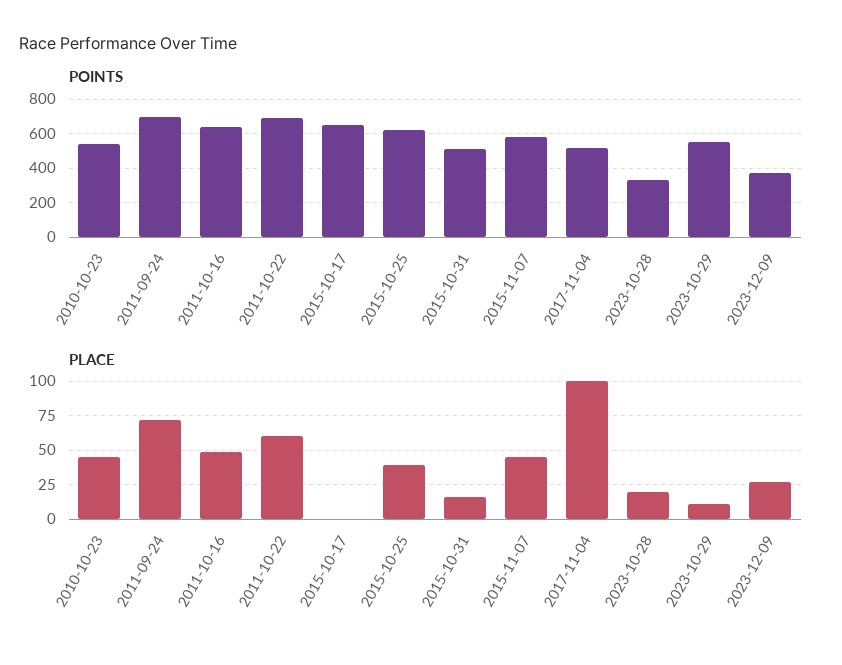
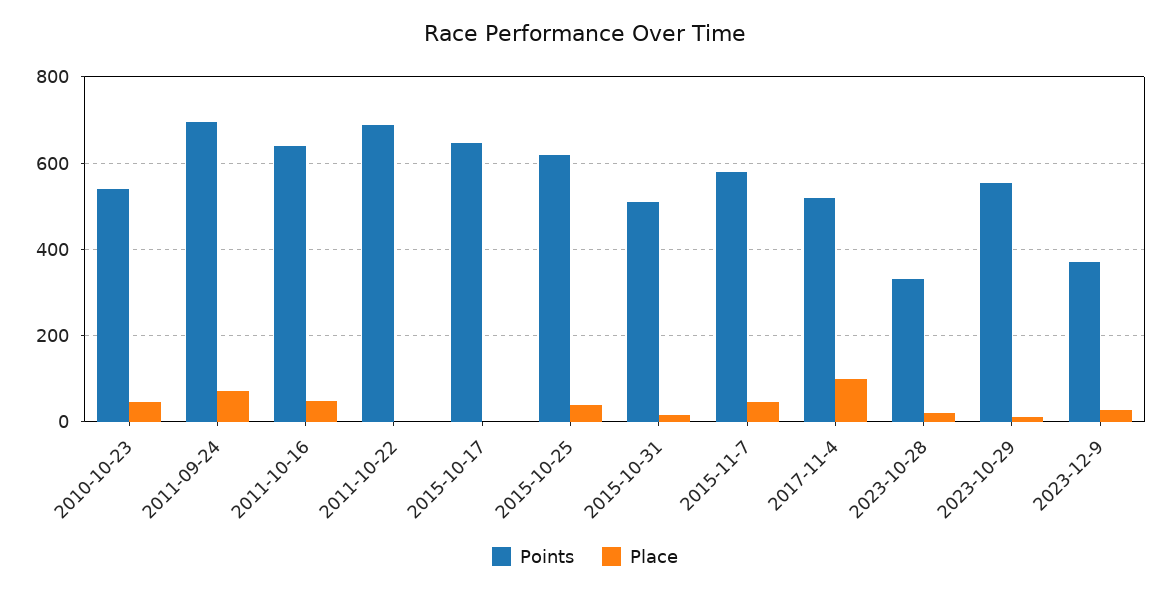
  {
    "POINTS": {
      "2010-10-23": 540,
      "2011-09-24": 700,
      "2011-10-16": 640,
      "2011-10-22": 680,
      "2015-10-17": 640,
      "2015-10-25": 620,
      "2015-10-31": 520,
      "2015-11-07": 580,
      "2017-11-04": 520,
      "2023-10-28": 340,
      "2023-10-29": 560,
      "2023-12-09": 380
    },
    "PLACE": {
      "2010-10-23": 45,
      "2011-09-24": 70,
      "2011-10-16": 50,
-     "2011-10-22": 60,
+     "2011-10-22": 0,
      "2015-10-17": 0,
      "2015-10-25": 40,
      "2015-10-31": 15,
      "2015-11-07": 45,
      "2017-11-04": 100,
      "2023-10-28": 20,
      "2023-10-29": 10,
      "2023-12-09": 25
    }
  }

